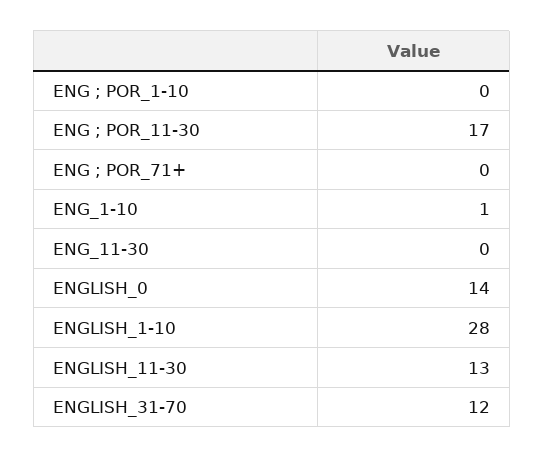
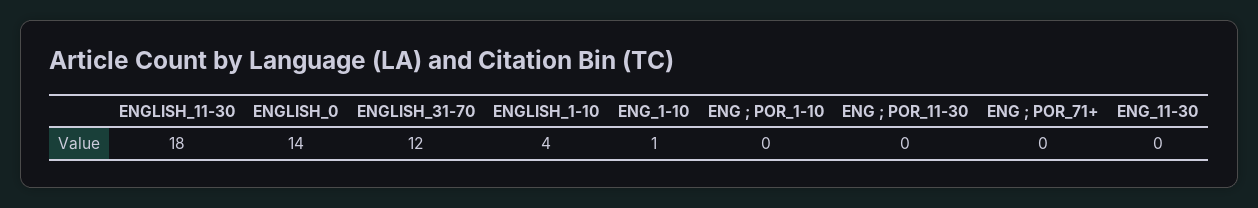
  {
    "ENG ; POR_1-10": 0,
-   "ENG ; POR_11-30": 17,
+   "ENG ; POR_11-30": 0,
    "ENG ; POR_71+": 0,
    "ENG_1-10": 1,
    "ENG_11-30": 0,
    "ENGLISH_0": 14,
-   "ENGLISH_1-10": 28,
+   "ENGLISH_1-10": 4,
-   "ENGLISH_11-30": 13,
+   "ENGLISH_11-30": 18,
    "ENGLISH_31-70": 12
  }

